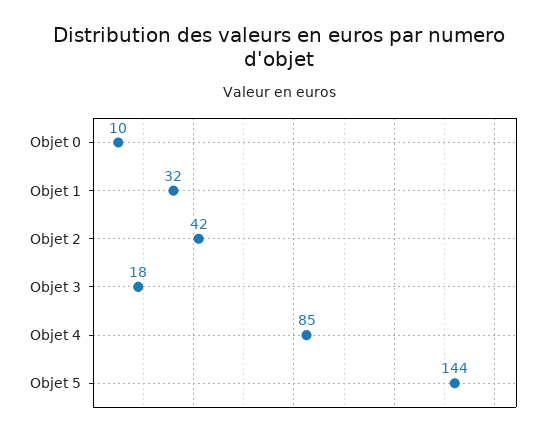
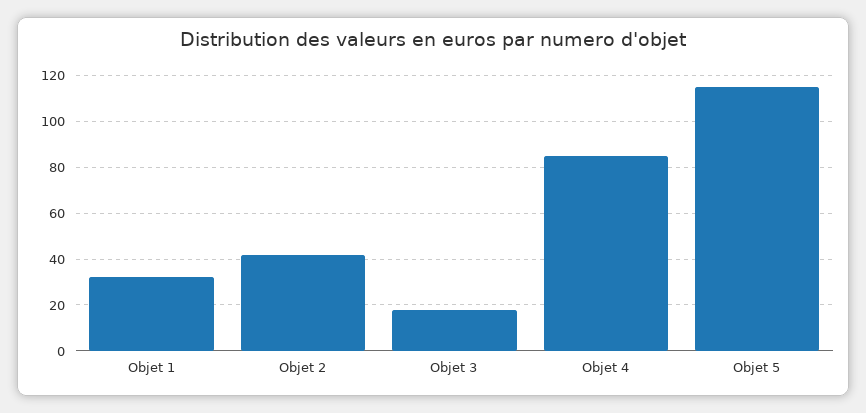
  {
-   "Objet 0": 10,
    "Objet 1": 32,
    "Objet 2": 42,
    "Objet 3": 18,
    "Objet 4": 85,
-   "Objet 5": 144
+   "Objet 5": 115
  }

